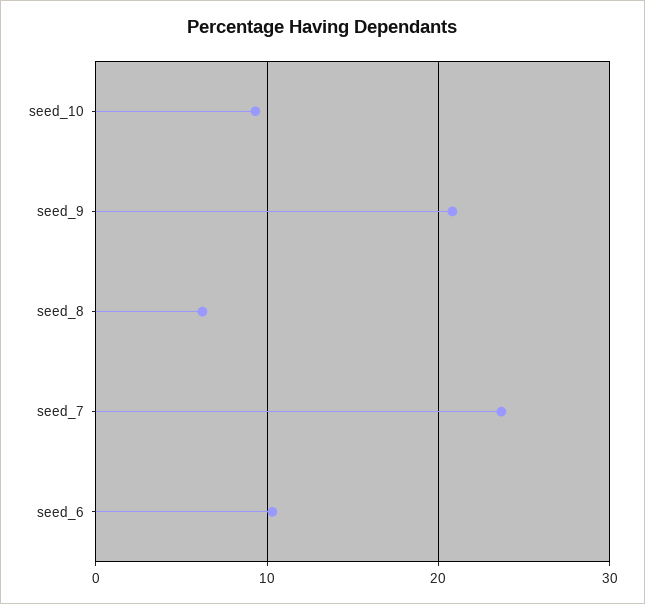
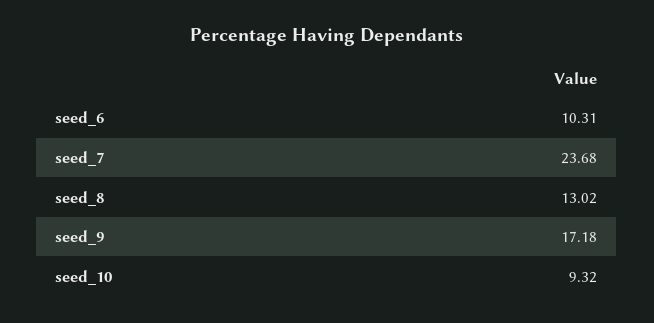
  {
    "seed_10": 9.32,
-   "seed_9": 21,
+   "seed_9": 17.18,
-   "seed_8": 6,
+   "seed_8": 13.02,
    "seed_7": 23.68,
    "seed_6": 10.31
  }

